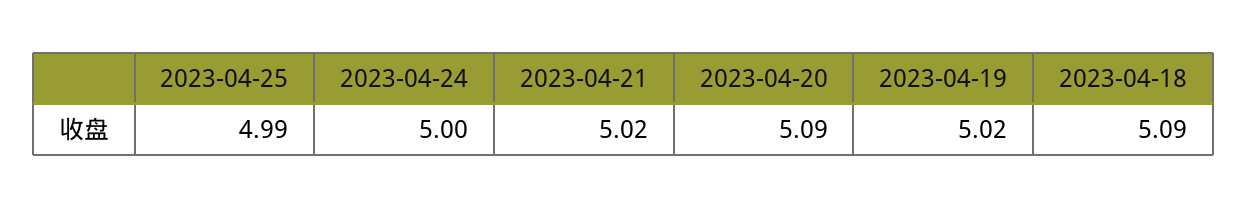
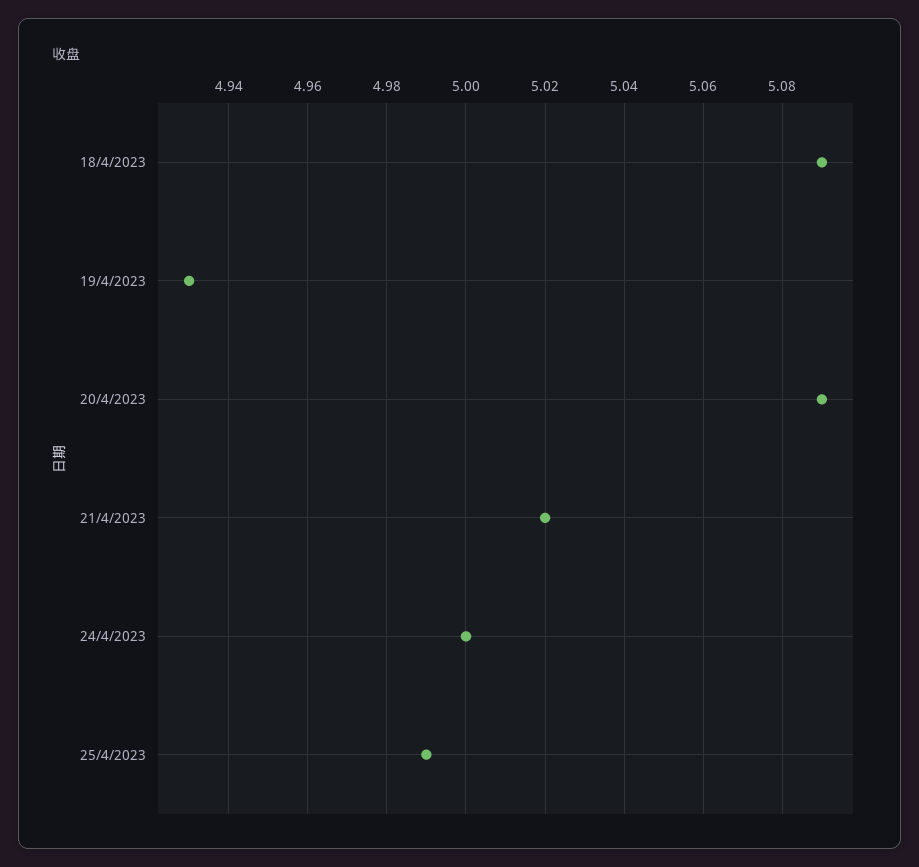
  {
    "2023-04-25": 4.99,
    "2023-04-24": 5,
    "2023-04-21": 5.02,
    "2023-04-20": 5.09,
-   "2023-04-19": 5.02,
+   "2023-04-19": 4.93,
    "2023-04-18": 5.09
  }

